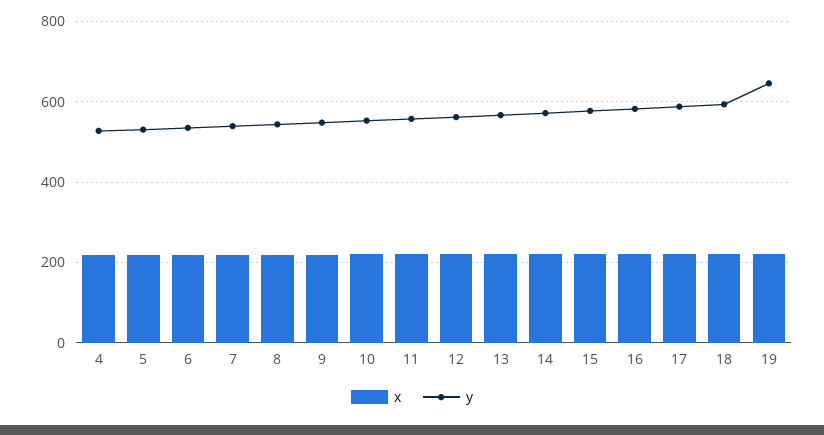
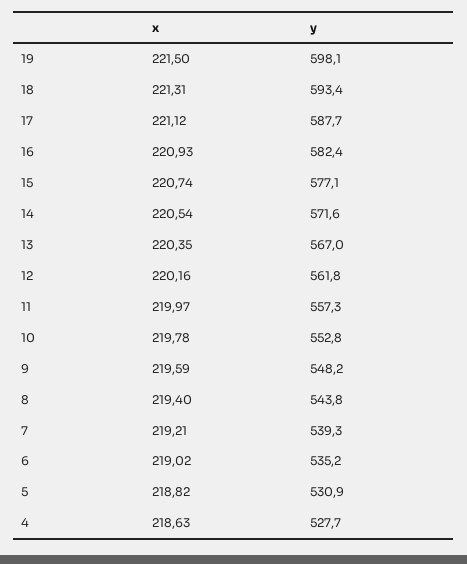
  {
    "x": {
      "4": 218.63,
      "5": 218.82,
      "6": 219.02,
      "7": 219.21,
      "8": 219.4,
      "9": 219.59,
      "10": 219.78,
      "11": 219.97,
      "12": 220.16,
      "13": 220.35,
      "14": 220.54,
      "15": 220.74,
      "16": 220.93,
      "17": 221.12,
      "18": 221.31,
      "19": 221.5
    },
    "y": {
      "4": 527.7,
      "5": 530.9,
      "6": 535.2,
      "7": 539.3,
      "8": 543.8,
      "9": 548.2,
      "10": 552.8,
      "11": 557.3,
      "12": 561.8,
      "13": 567,
      "14": 571.6,
      "15": 577.1,
      "16": 582.4,
      "17": 587.7,
      "18": 593.4,
-     "19": 640
+     "19": 598.1
    }
  }

